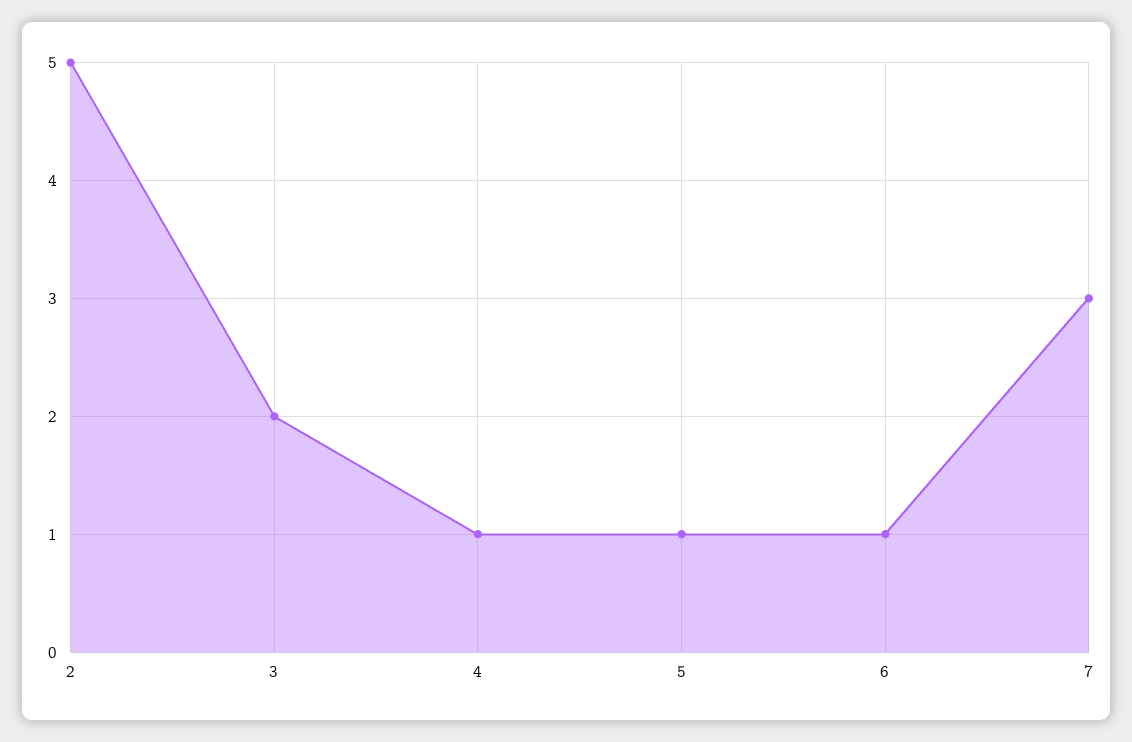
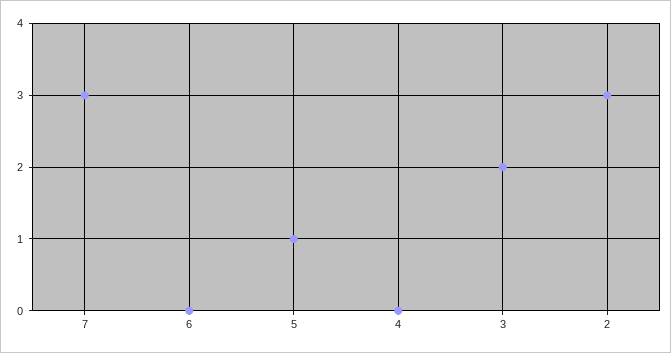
  {
-   "2": 5,
+   "2": 3,
    "3": 2,
-   "4": 1,
+   "4": 0,
    "5": 1,
-   "6": 1,
+   "6": 0,
    "7": 3
  }

